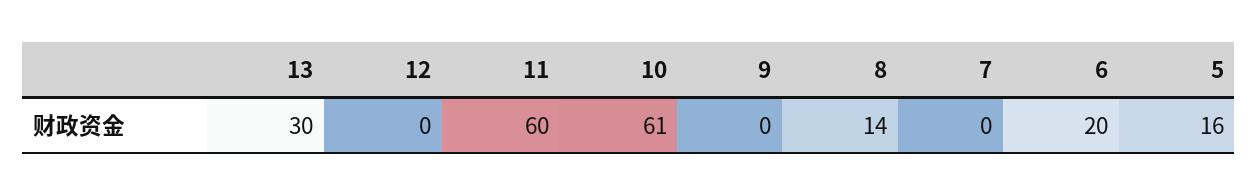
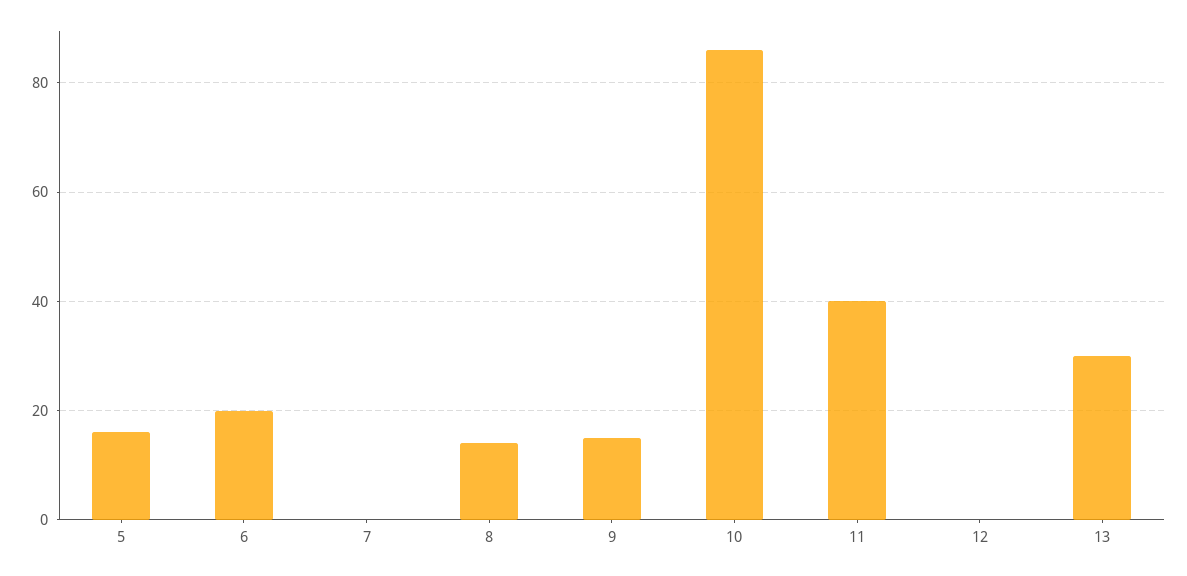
  {
    "13": 30,
    "12": 0,
-   "11": 60,
+   "11": 40,
-   "10": 61,
+   "10": 85,
-   "9": 0,
+   "9": 15,
    "8": 14,
    "7": 0,
    "6": 20,
    "5": 16
  }

